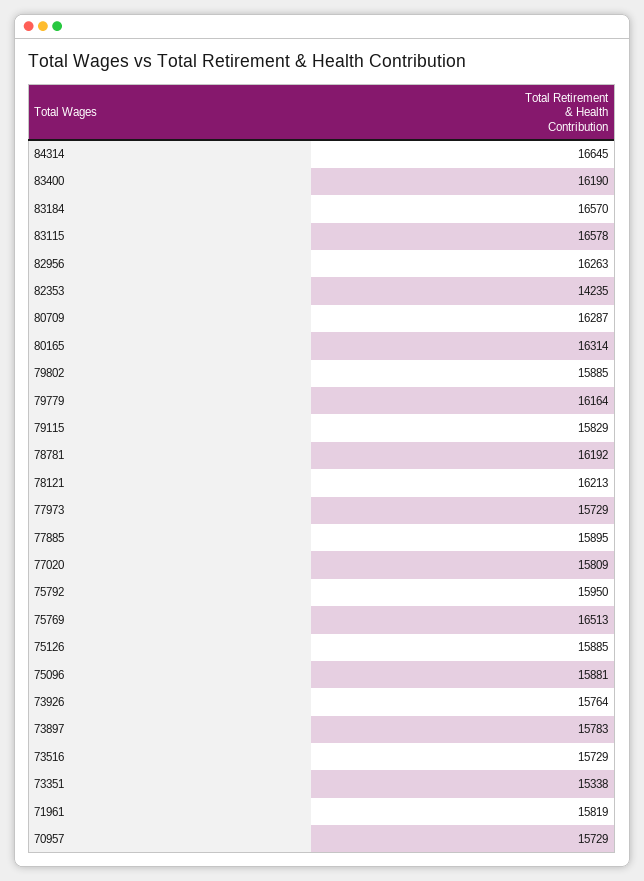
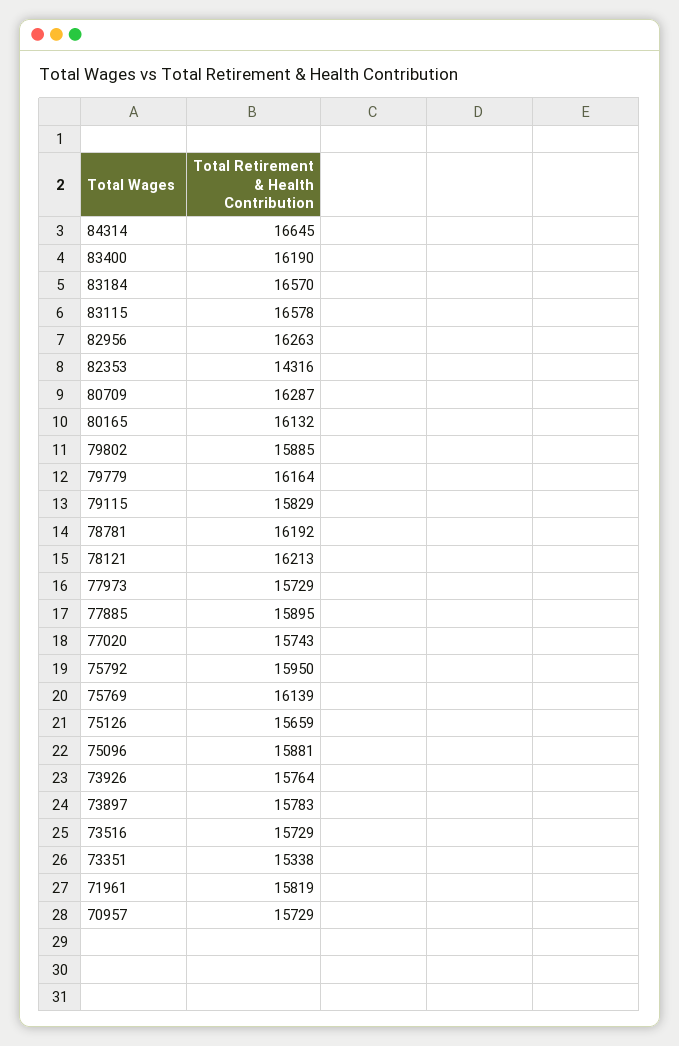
  {
    "84314": 16645,
    "83400": 16190,
    "83184": 16570,
    "83115": 16578,
    "82956": 16263,
-   "82353": 14235,
+   "82353": 14316,
    "80709": 16287,
-   "80165": 16314,
+   "80165": 16132,
    "79802": 15885,
    "79779": 16164,
    "79115": 15829,
    "78781": 16192,
    "78121": 16213,
    "77973": 15729,
    "77885": 15895,
-   "77020": 15809,
+   "77020": 15743,
    "75792": 15950,
-   "75769": 16513,
+   "75769": 16139,
-   "75126": 15885,
+   "75126": 15659,
    "75096": 15881,
    "73926": 15764,
    "73897": 15783,
    "73516": 15729,
    "73351": 15338,
    "71961": 15819,
    "70957": 15729
  }

